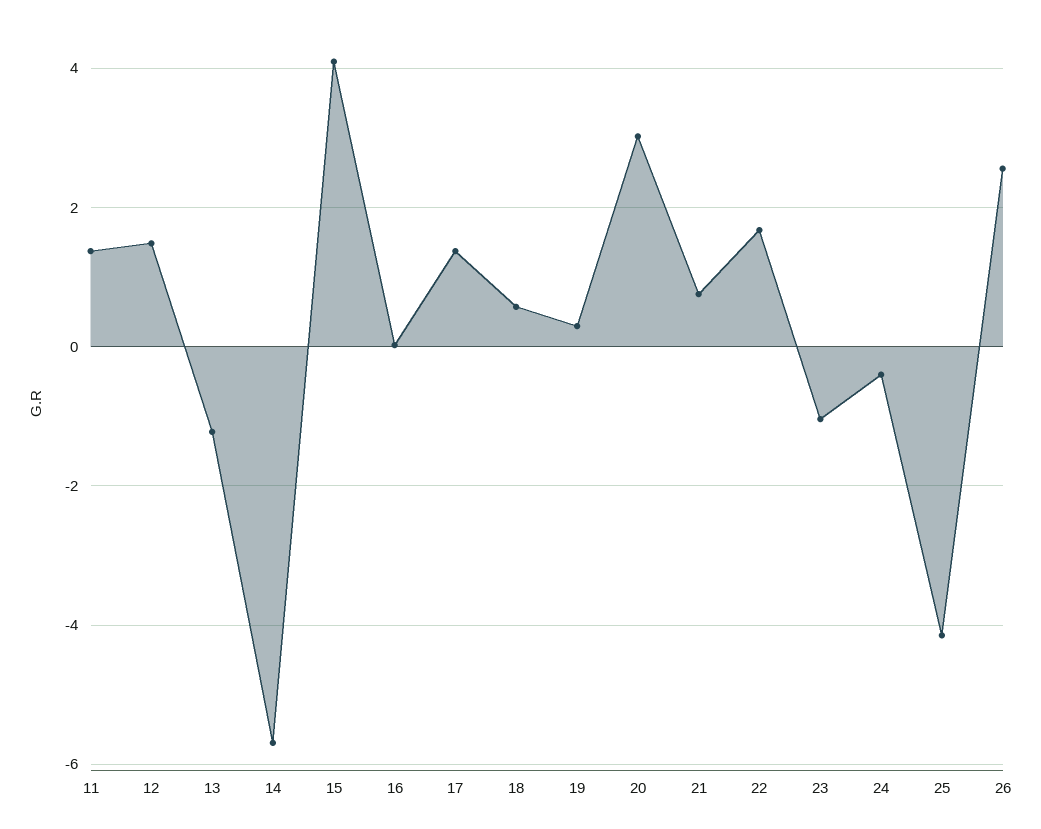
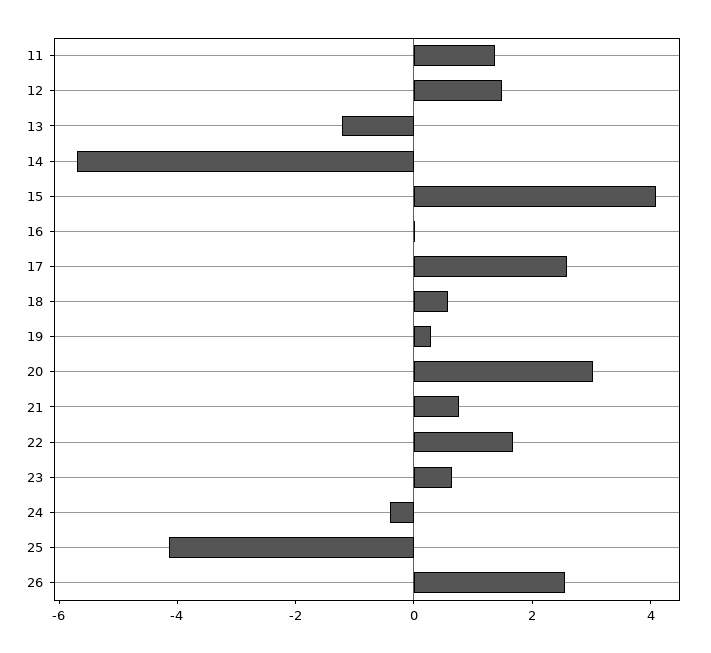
  {
    "11": 1.4,
    "12": 1.4,
    "13": -1.2,
    "14": -5.6,
    "15": 4,
    "16": 0,
-   "17": 1.4,
+   "17": 2.5,
    "18": 0.6,
    "19": 0.2,
    "20": 3,
    "21": 0.8,
    "22": 1.6,
-   "23": -1,
+   "23": 0.5,
    "24": -0.4,
    "25": -4.2,
    "26": 2.6
  }

